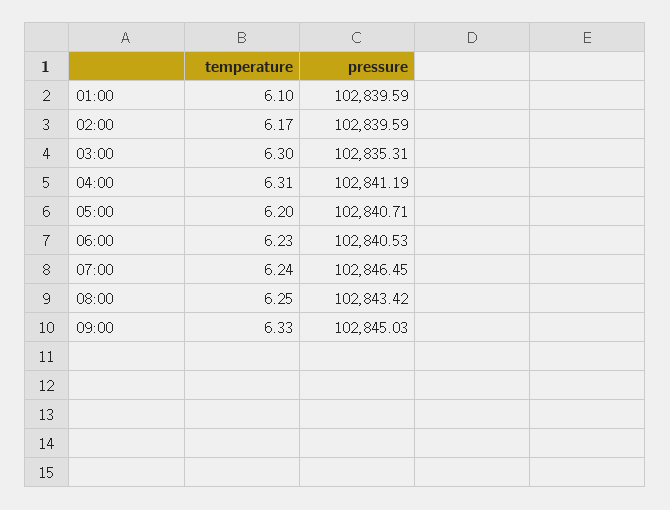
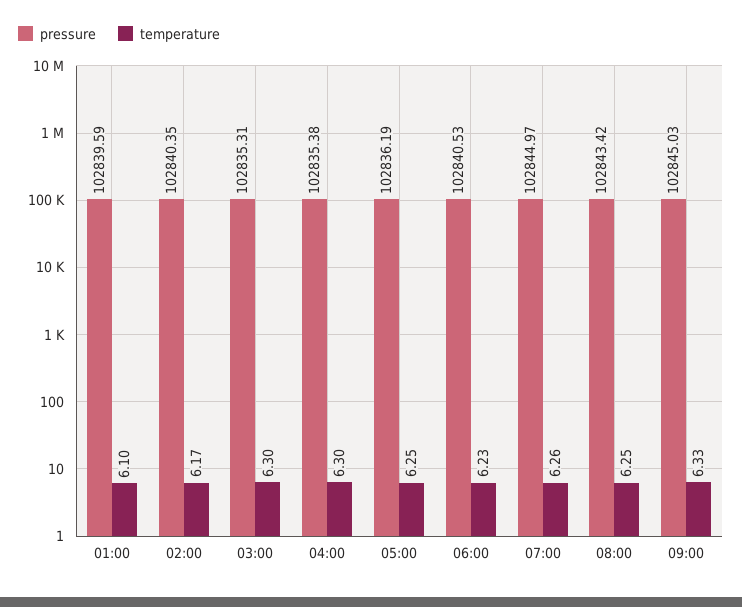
  {
    "temperature": {
      "01:00": 6.1,
      "02:00": 6.17,
      "03:00": 6.3,
-     "04:00": 6.31,
+     "04:00": 6.3,
-     "05:00": 6.2,
+     "05:00": 6.25,
      "06:00": 6.23,
-     "07:00": 6.24,
+     "07:00": 6.26,
      "08:00": 6.25,
      "09:00": 6.33
    },
    "pressure": {
      "01:00": 102839.59,
-     "02:00": 102839.59,
+     "02:00": 102840.35,
      "03:00": 102835.31,
-     "04:00": 102841.19,
+     "04:00": 102835.38,
-     "05:00": 102840.71,
+     "05:00": 102836.19,
      "06:00": 102840.53,
-     "07:00": 102846.45,
+     "07:00": 102844.97,
      "08:00": 102843.42,
      "09:00": 102845.03
    }
  }

